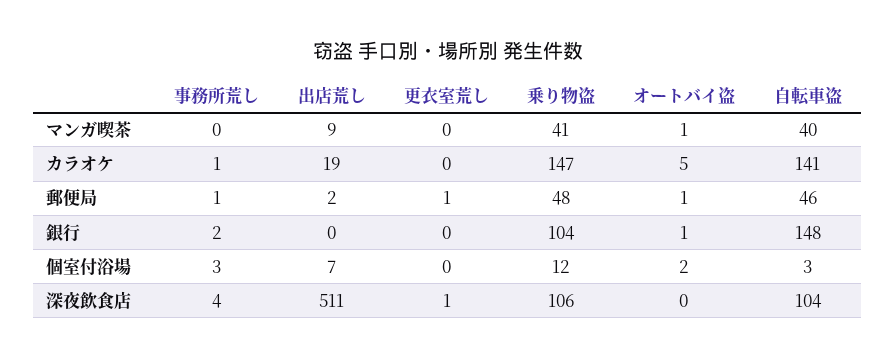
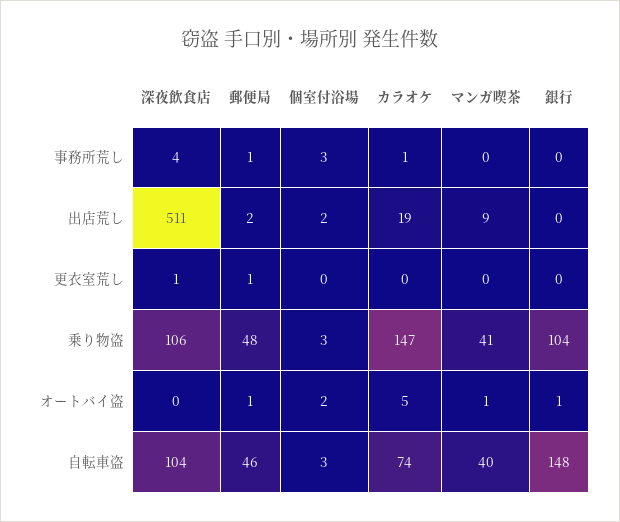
  {
    "事務所荒し": {
      "マンガ喫茶": 0,
      "カラオケ": 1,
      "郵便局": 1,
-     "銀行": 2,
+     "銀行": 0,
      "個室付浴場": 3,
      "深夜飲食店": 4
    },
    "出店荒し": {
      "マンガ喫茶": 9,
      "カラオケ": 19,
      "郵便局": 2,
      "銀行": 0,
-     "個室付浴場": 7,
+     "個室付浴場": 2,
      "深夜飲食店": 511
    },
    "更衣室荒し": {
      "マンガ喫茶": 0,
      "カラオケ": 0,
      "郵便局": 1,
      "銀行": 0,
      "個室付浴場": 0,
      "深夜飲食店": 1
    },
    "乗り物盗": {
      "マンガ喫茶": 41,
      "カラオケ": 147,
      "郵便局": 48,
      "銀行": 104,
-     "個室付浴場": 12,
+     "個室付浴場": 3,
      "深夜飲食店": 106
    },
    "オートバイ盗": {
      "マンガ喫茶": 1,
      "カラオケ": 5,
      "郵便局": 1,
      "銀行": 1,
      "個室付浴場": 2,
      "深夜飲食店": 0
    },
    "自転車盗": {
      "マンガ喫茶": 40,
-     "カラオケ": 141,
+     "カラオケ": 74,
      "郵便局": 46,
      "銀行": 148,
      "個室付浴場": 3,
      "深夜飲食店": 104
    }
  }

